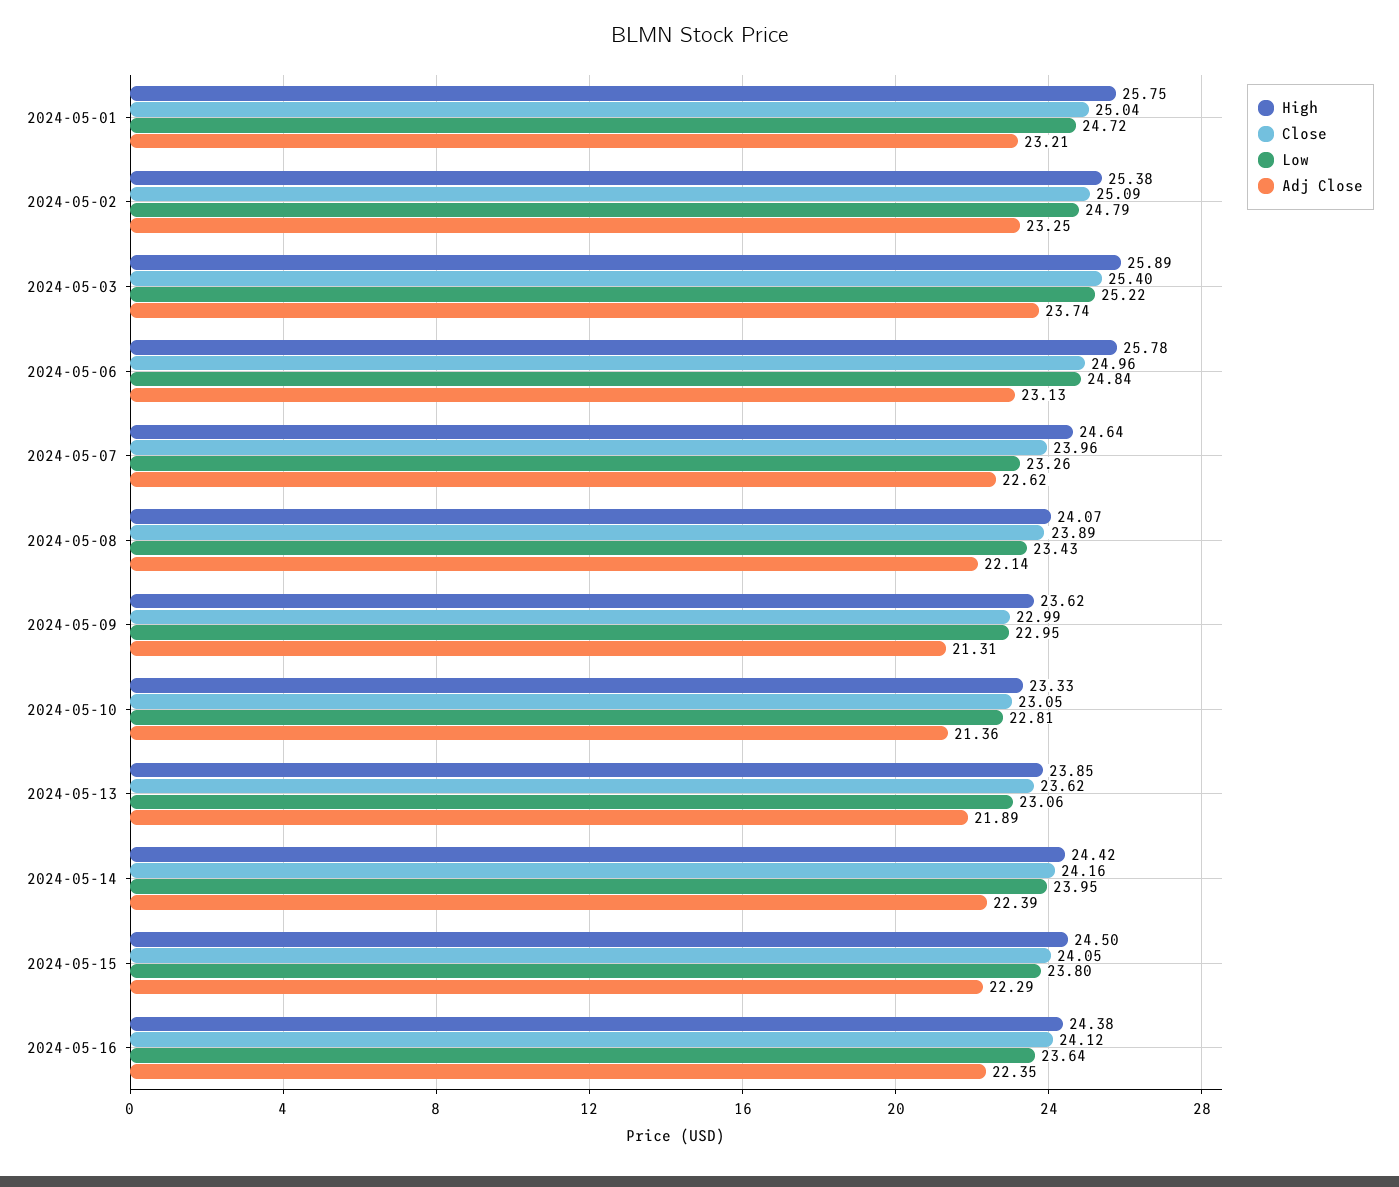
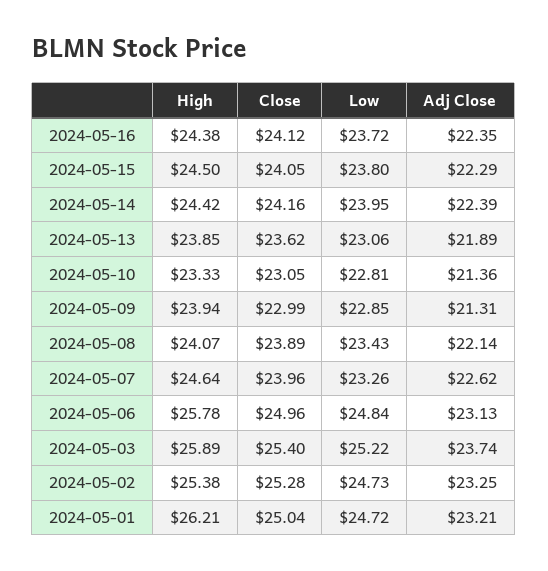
  {
    "High": {
-     "2024-05-01": 25.75,
+     "2024-05-01": 26.21,
      "2024-05-02": 25.38,
      "2024-05-03": 25.89,
      "2024-05-06": 25.78,
      "2024-05-07": 24.64,
      "2024-05-08": 24.07,
-     "2024-05-09": 23.62,
+     "2024-05-09": 23.94,
      "2024-05-10": 23.33,
      "2024-05-13": 23.85,
      "2024-05-14": 24.42,
      "2024-05-15": 24.5,
      "2024-05-16": 24.38
    },
    "Close": {
      "2024-05-01": 25.04,
-     "2024-05-02": 25.09,
+     "2024-05-02": 25.28,
      "2024-05-03": 25.4,
      "2024-05-06": 24.96,
      "2024-05-07": 23.96,
      "2024-05-08": 23.89,
      "2024-05-09": 22.99,
      "2024-05-10": 23.05,
      "2024-05-13": 23.62,
      "2024-05-14": 24.16,
      "2024-05-15": 24.05,
      "2024-05-16": 24.12
    },
    "Low": {
      "2024-05-01": 24.72,
-     "2024-05-02": 24.79,
+     "2024-05-02": 24.73,
      "2024-05-03": 25.22,
      "2024-05-06": 24.84,
      "2024-05-07": 23.26,
      "2024-05-08": 23.43,
-     "2024-05-09": 22.95,
+     "2024-05-09": 22.85,
      "2024-05-10": 22.81,
      "2024-05-13": 23.06,
      "2024-05-14": 23.95,
      "2024-05-15": 23.8,
-     "2024-05-16": 23.64
+     "2024-05-16": 23.72
    },
    "Adj Close": {
      "2024-05-01": 23.21,
      "2024-05-02": 23.25,
      "2024-05-03": 23.74,
      "2024-05-06": 23.13,
      "2024-05-07": 22.62,
      "2024-05-08": 22.14,
      "2024-05-09": 21.31,
      "2024-05-10": 21.36,
      "2024-05-13": 21.89,
      "2024-05-14": 22.39,
      "2024-05-15": 22.29,
      "2024-05-16": 22.35
    }
  }

